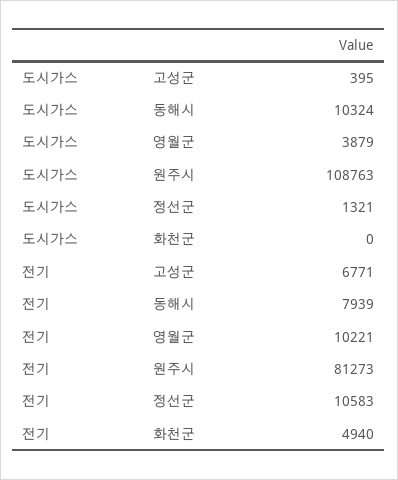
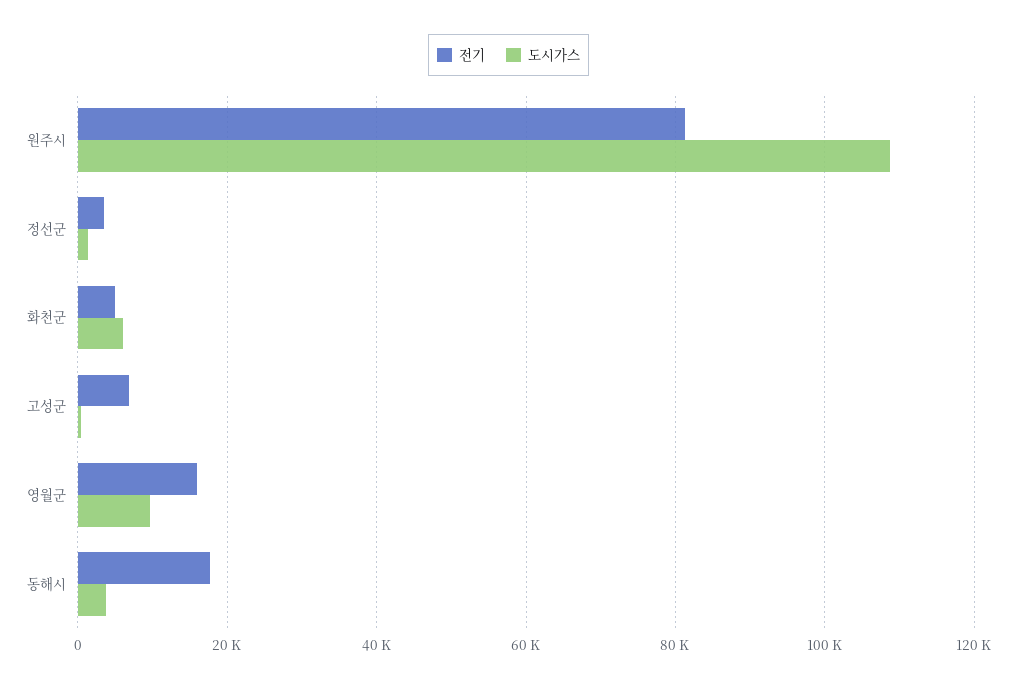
  {
    "도시가스": {
      "고성군": 395,
-     "동해시": 10324,
+     "동해시": 4000,
-     "영월군": 3879,
+     "영월군": 10000,
      "원주시": 108763,
      "정선군": 1321,
-     "화천군": 0
+     "화천군": 6000
    },
    "전기": {
      "고성군": 6771,
-     "동해시": 7939,
+     "동해시": 18000,
-     "영월군": 10221,
+     "영월군": 16000,
      "원주시": 81273,
-     "정선군": 10583,
+     "정선군": 4000,
      "화천군": 4940
    }
  }

